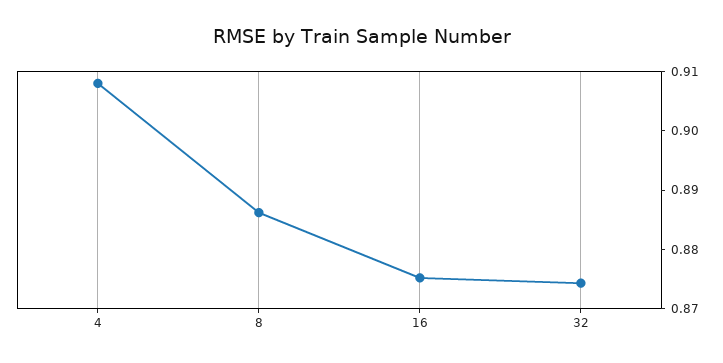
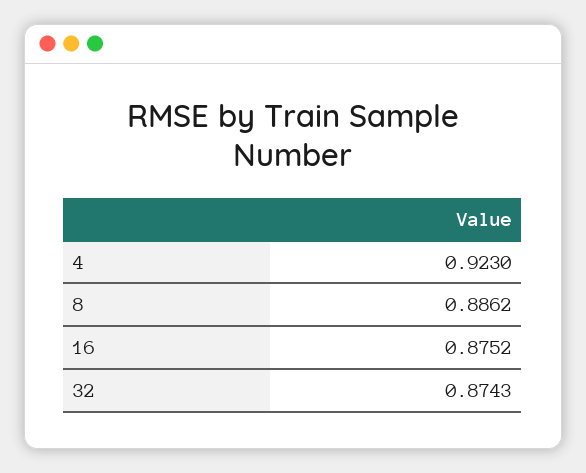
  {
-   "4": 0.908,
+   "4": 0.923,
    "8": 0.8862,
    "16": 0.8752,
    "32": 0.8743
  }

